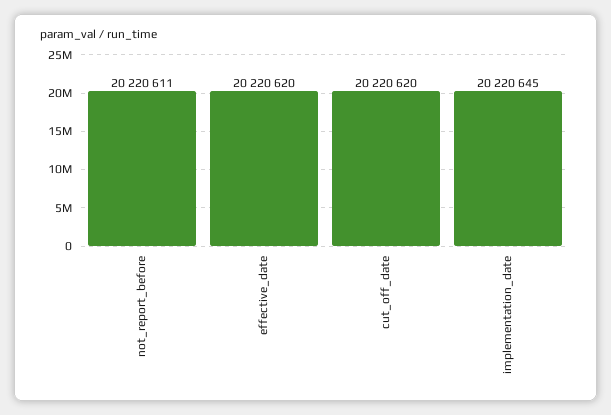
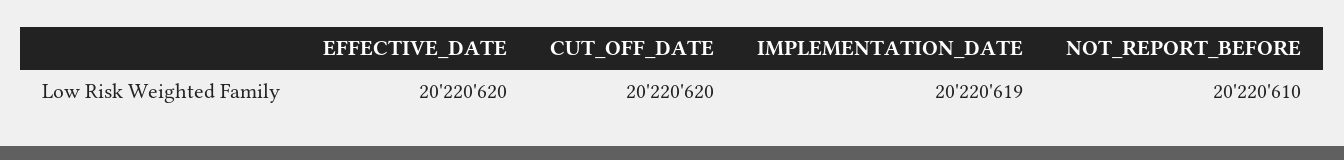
  {
-   "not_report_before": 20220611,
+   "not_report_before": 20220610,
    "effective_date": 20220620,
    "cut_off_date": 20220620,
-   "implementation_date": 20220645
+   "implementation_date": 20220619
  }

